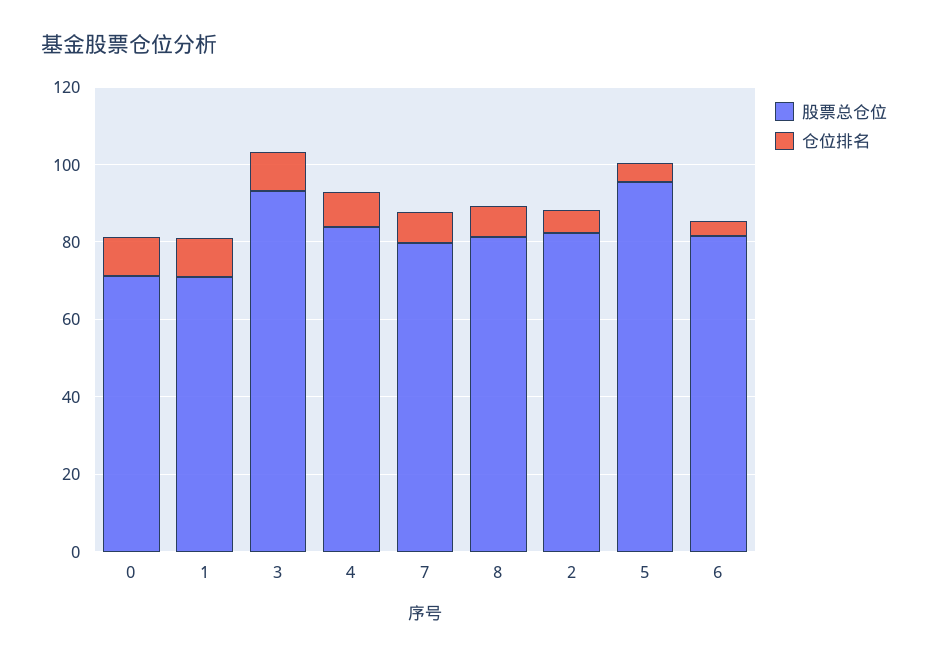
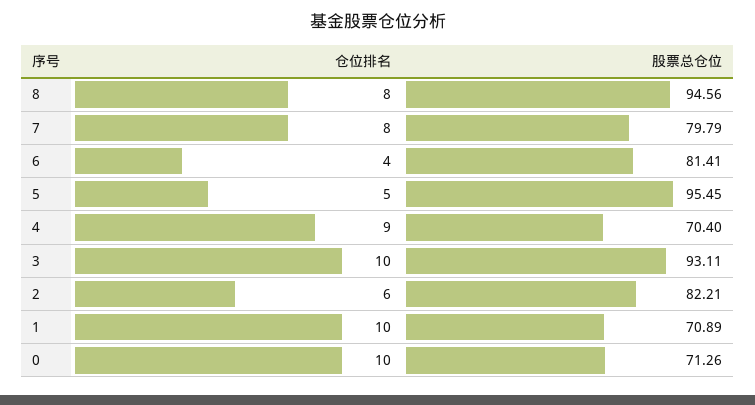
  {
    "股票总仓位": {
      "0": 71.26,
      "1": 70.89,
      "3": 93.11,
-     "4": 85,
+     "4": 70.4,
      "7": 79.79,
-     "8": 80,
+     "8": 94.56,
      "2": 82.21,
      "5": 95.45,
      "6": 81.41
    },
    "仓位排名": {
      "0": 10,
      "1": 10,
      "3": 10,
      "4": 9,
      "7": 8,
      "8": 8,
      "2": 6,
      "5": 5,
      "6": 4
    }
  }

